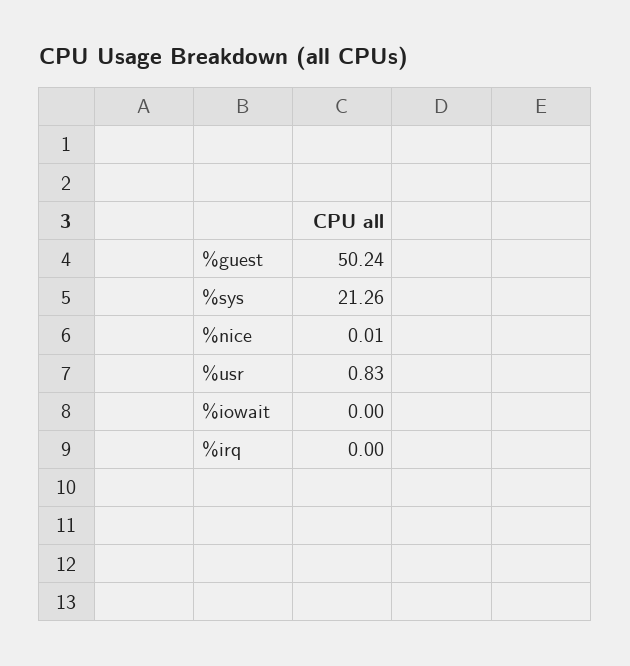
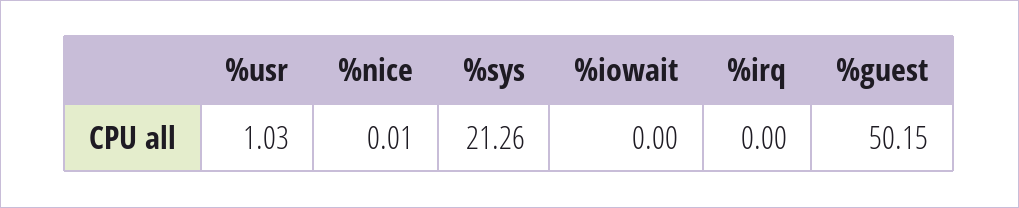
  {
-   "%guest": 50.24,
+   "%guest": 50.15,
    "%sys": 21.26,
    "%nice": 0.01,
-   "%usr": 0.83,
+   "%usr": 1.03,
    "%iowait": 0,
    "%irq": 0
  }

